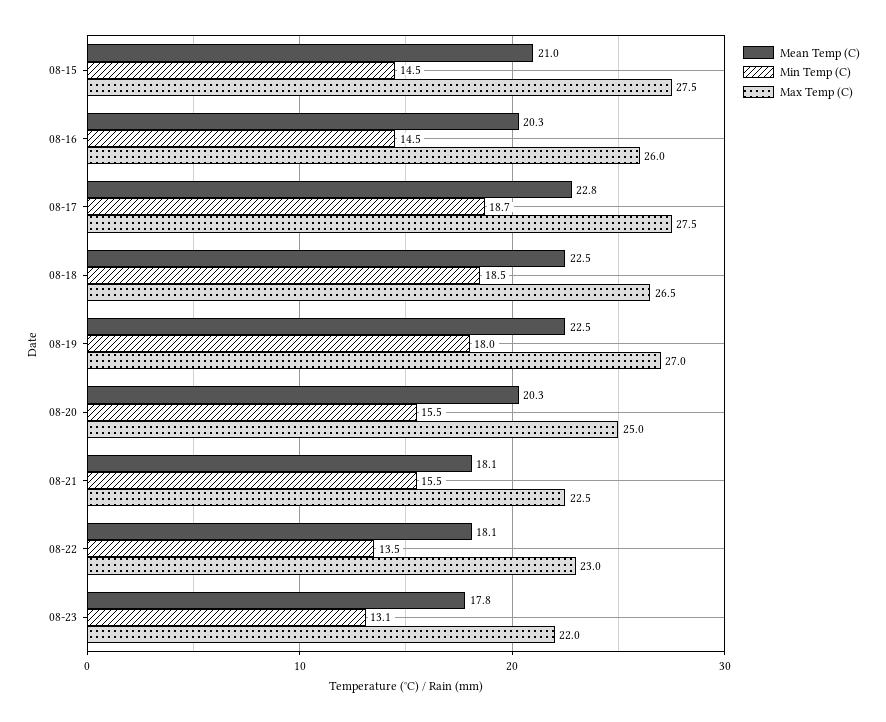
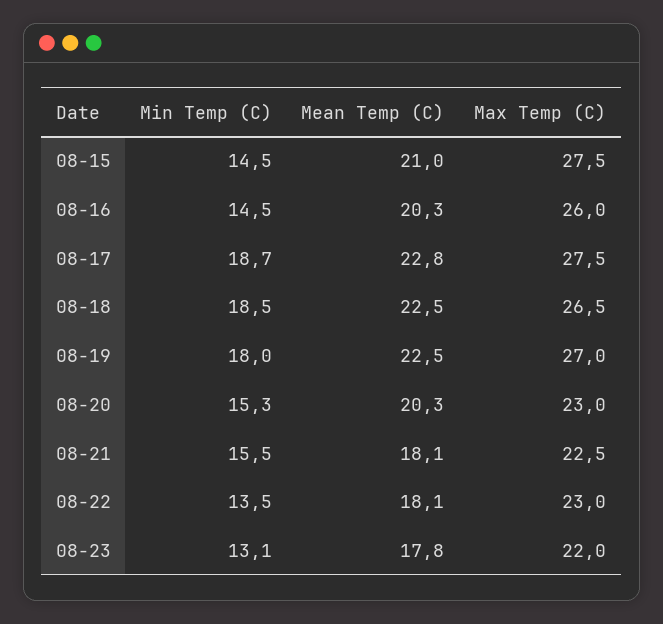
  {
    "Mean Temp (C)": {
      "08-15": 21,
      "08-16": 20.3,
      "08-17": 22.8,
      "08-18": 22.5,
      "08-19": 22.5,
      "08-20": 20.3,
      "08-21": 18.1,
      "08-22": 18.1,
      "08-23": 17.8
    },
    "Min Temp (C)": {
      "08-15": 14.5,
      "08-16": 14.5,
      "08-17": 18.7,
      "08-18": 18.5,
      "08-19": 18,
-     "08-20": 15.5,
+     "08-20": 15.3,
      "08-21": 15.5,
      "08-22": 13.5,
      "08-23": 13.1
    },
    "Max Temp (C)": {
      "08-15": 27.5,
      "08-16": 26,
      "08-17": 27.5,
      "08-18": 26.5,
      "08-19": 27,
-     "08-20": 25,
+     "08-20": 23,
      "08-21": 22.5,
      "08-22": 23,
      "08-23": 22
    }
  }

